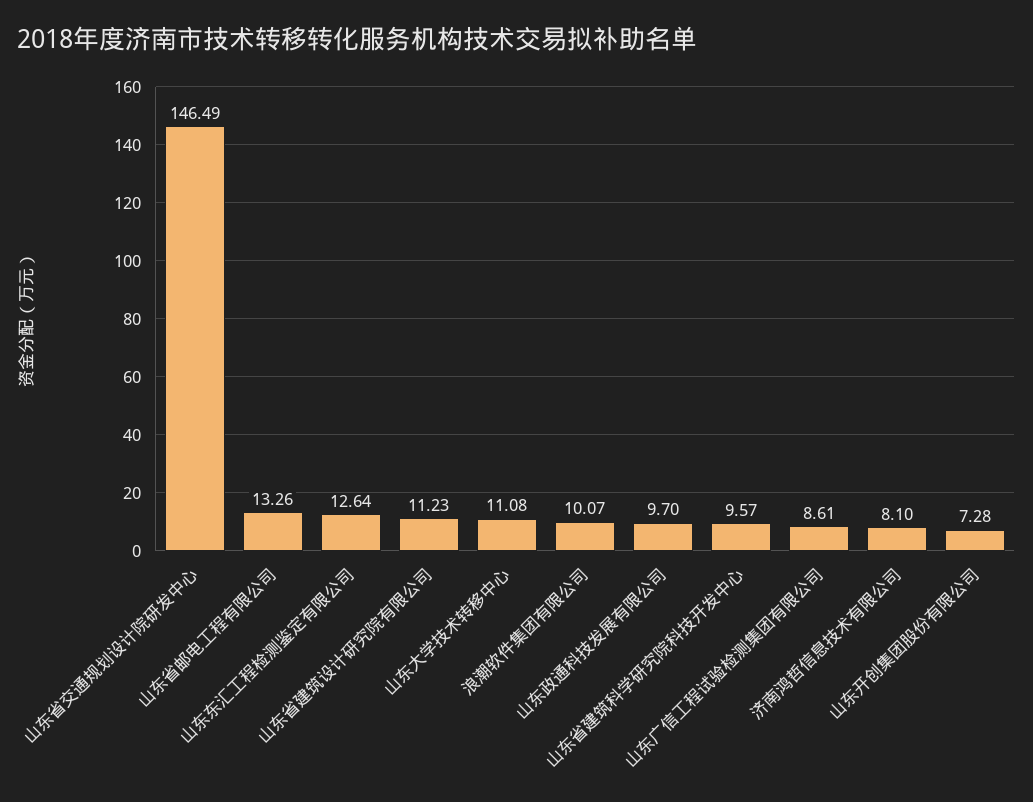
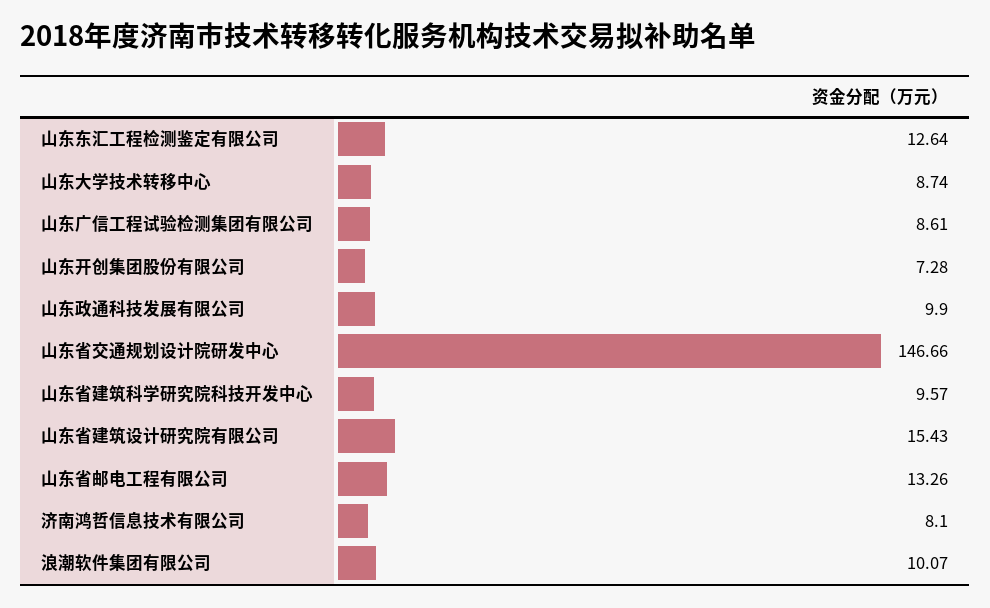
  {
-   "山东省交通规划设计院研发中心": 146.49,
+   "山东省交通规划设计院研发中心": 146.66,
    "山东省邮电工程有限公司": 13.26,
    "山东东汇工程检测鉴定有限公司": 12.64,
-   "山东省建筑设计研究院有限公司": 11.23,
+   "山东省建筑设计研究院有限公司": 15.43,
-   "山东大学技术转移中心": 11.08,
+   "山东大学技术转移中心": 8.74,
    "浪潮软件集团有限公司": 10.07,
-   "山东政通科技发展有限公司": 9.7,
+   "山东政通科技发展有限公司": 9.9,
    "山东省建筑科学研究院科技开发中心": 9.57,
    "山东广信工程试验检测集团有限公司": 8.61,
    "济南鸿哲信息技术有限公司": 8.1,
    "山东开创集团股份有限公司": 7.28
  }

